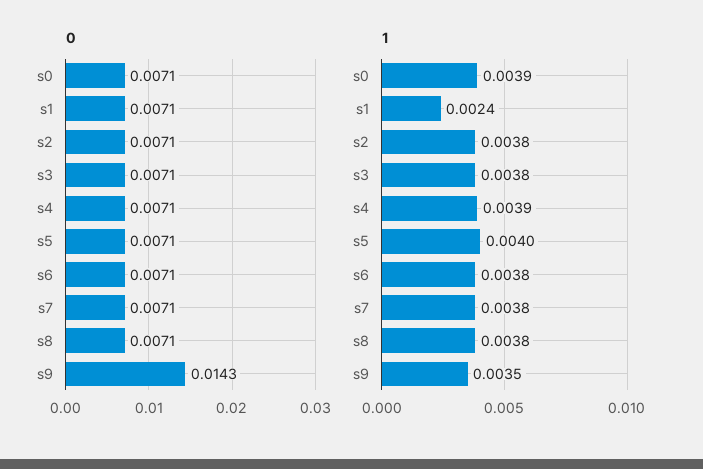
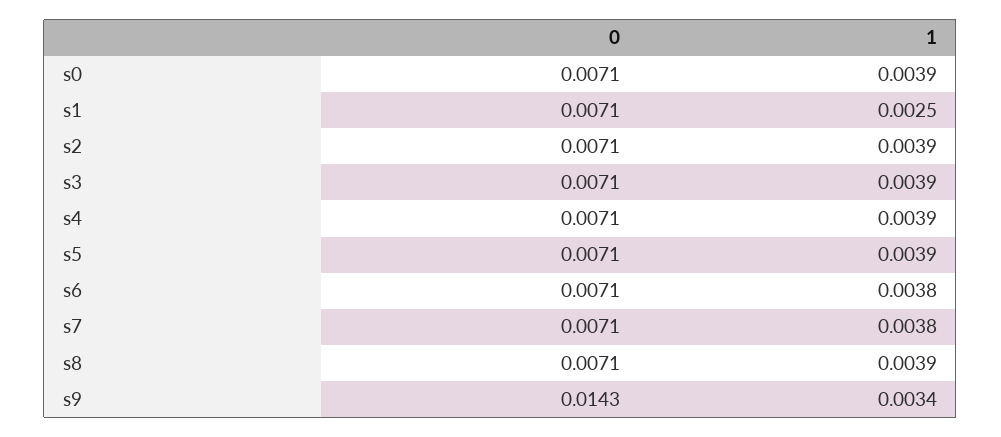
  {
    "0": {
      "s0": 0.0071,
      "s1": 0.0071,
      "s2": 0.0071,
      "s3": 0.0071,
      "s4": 0.0071,
      "s5": 0.0071,
      "s6": 0.0071,
      "s7": 0.0071,
      "s8": 0.0071,
      "s9": 0.0143
    },
    "1": {
      "s0": 0.0039,
-     "s1": 0.0024,
+     "s1": 0.0025,
-     "s2": 0.0038,
+     "s2": 0.0039,
-     "s3": 0.0038,
+     "s3": 0.0039,
      "s4": 0.0039,
-     "s5": 0.004,
+     "s5": 0.0039,
      "s6": 0.0038,
      "s7": 0.0038,
-     "s8": 0.0038,
+     "s8": 0.0039,
-     "s9": 0.0035
+     "s9": 0.0034
    }
  }

